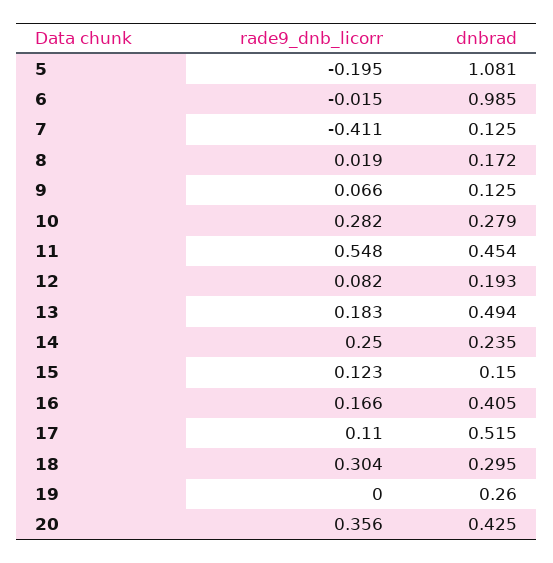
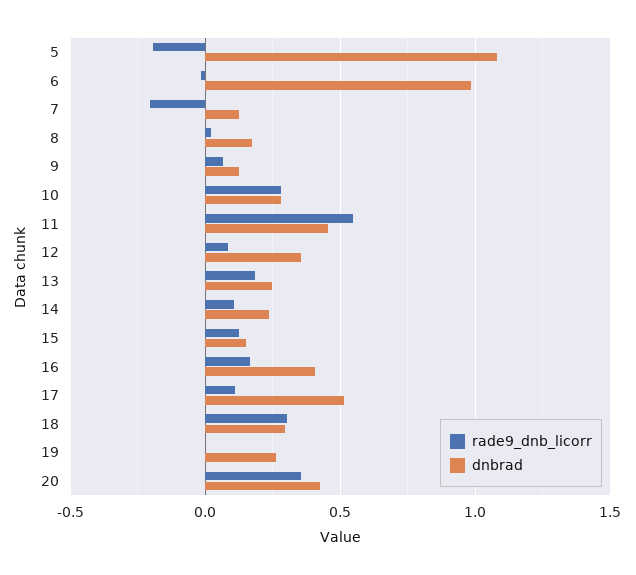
  {
    "rade9_dnb_licorr": {
      "5": -0.195,
      "6": -0.015,
-     "7": -0.411,
+     "7": -0.2,
      "8": 0.019,
      "9": 0.066,
      "10": 0.282,
      "11": 0.548,
      "12": 0.082,
      "13": 0.183,
-     "14": 0.25,
+     "14": 0.1,
      "15": 0.123,
      "16": 0.166,
      "17": 0.11,
      "18": 0.304,
      "19": 0,
      "20": 0.356
    },
    "dnbrad": {
      "5": 1.081,
      "6": 0.985,
      "7": 0.125,
      "8": 0.172,
      "9": 0.125,
      "10": 0.279,
      "11": 0.454,
-     "12": 0.193,
+     "12": 0.35,
-     "13": 0.494,
+     "13": 0.25,
      "14": 0.235,
      "15": 0.15,
      "16": 0.405,
      "17": 0.515,
      "18": 0.295,
      "19": 0.26,
      "20": 0.425
    }
  }

